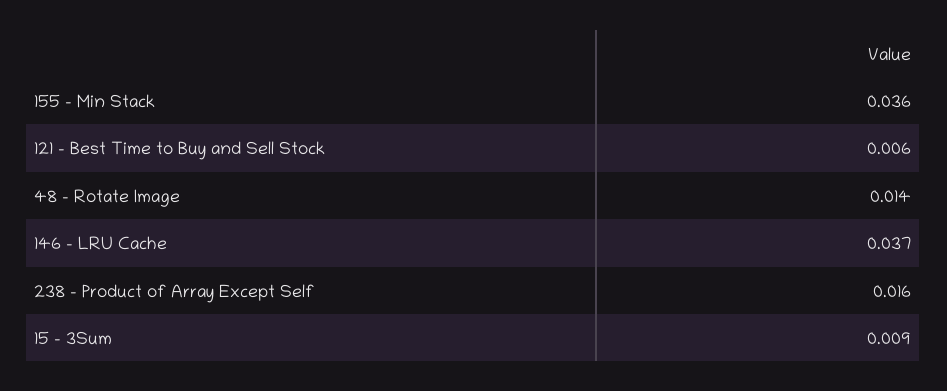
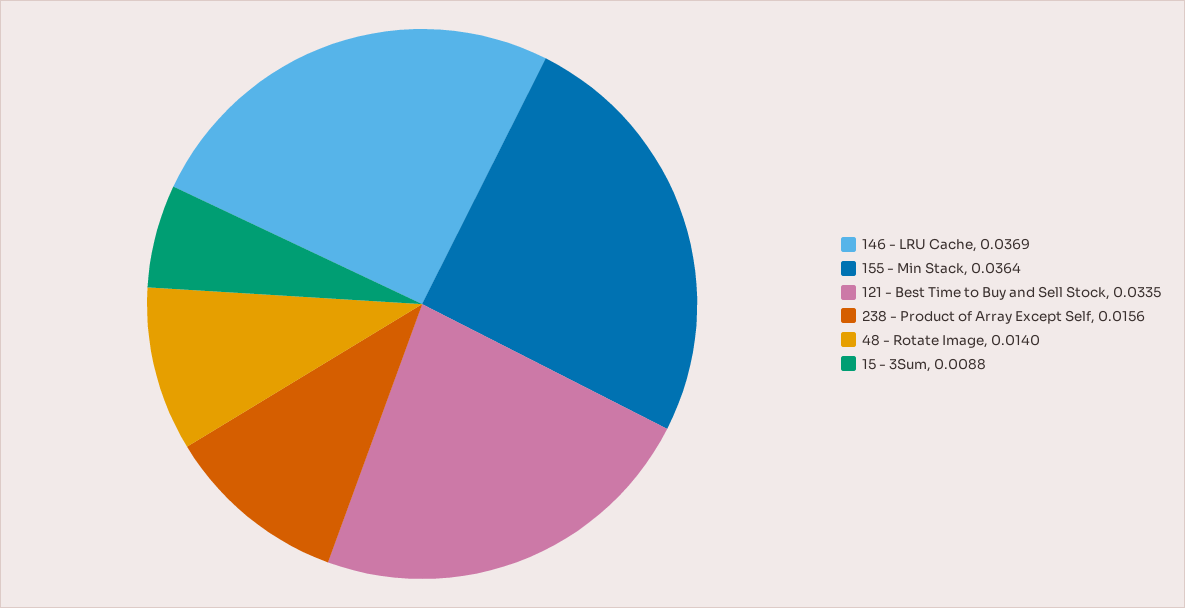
  {
    "155 - Min Stack": 0.0364,
-   "121 - Best Time to Buy and Sell Stock": 0.006,
+   "121 - Best Time to Buy and Sell Stock": 0.0335,
    "48 - Rotate Image": 0.014,
    "146 - LRU Cache": 0.0369,
    "238 - Product of Array Except Self": 0.0156,
    "15 - 3Sum": 0.0088
  }

